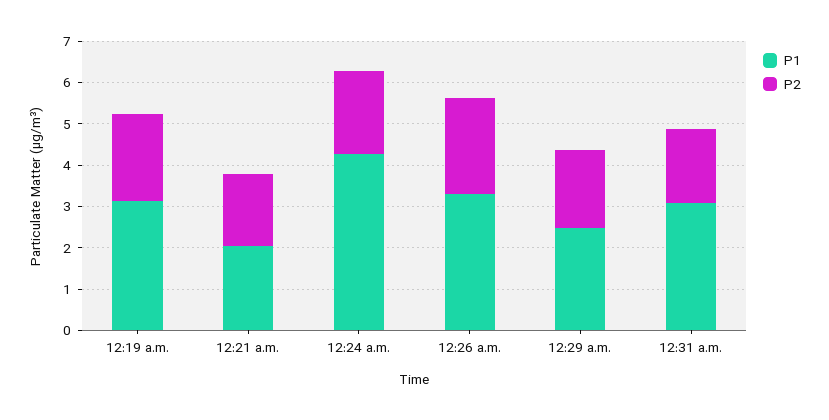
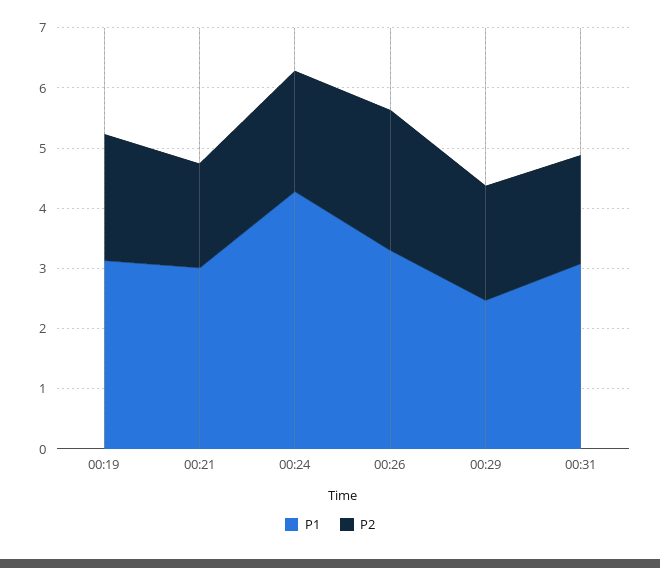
  {
    "P1": {
      "12:19 a.m.": 3.2,
-     "12:21 a.m.": 2,
+     "12:21 a.m.": 3,
      "12:24 a.m.": 4.2,
      "12:26 a.m.": 3.4,
      "12:29 a.m.": 2.4,
      "12:31 a.m.": 3
    },
    "P2": {
      "12:19 a.m.": 2.2,
      "12:21 a.m.": 1.8,
      "12:24 a.m.": 2,
      "12:26 a.m.": 2.4,
      "12:29 a.m.": 2,
      "12:31 a.m.": 1.8
    }
  }

